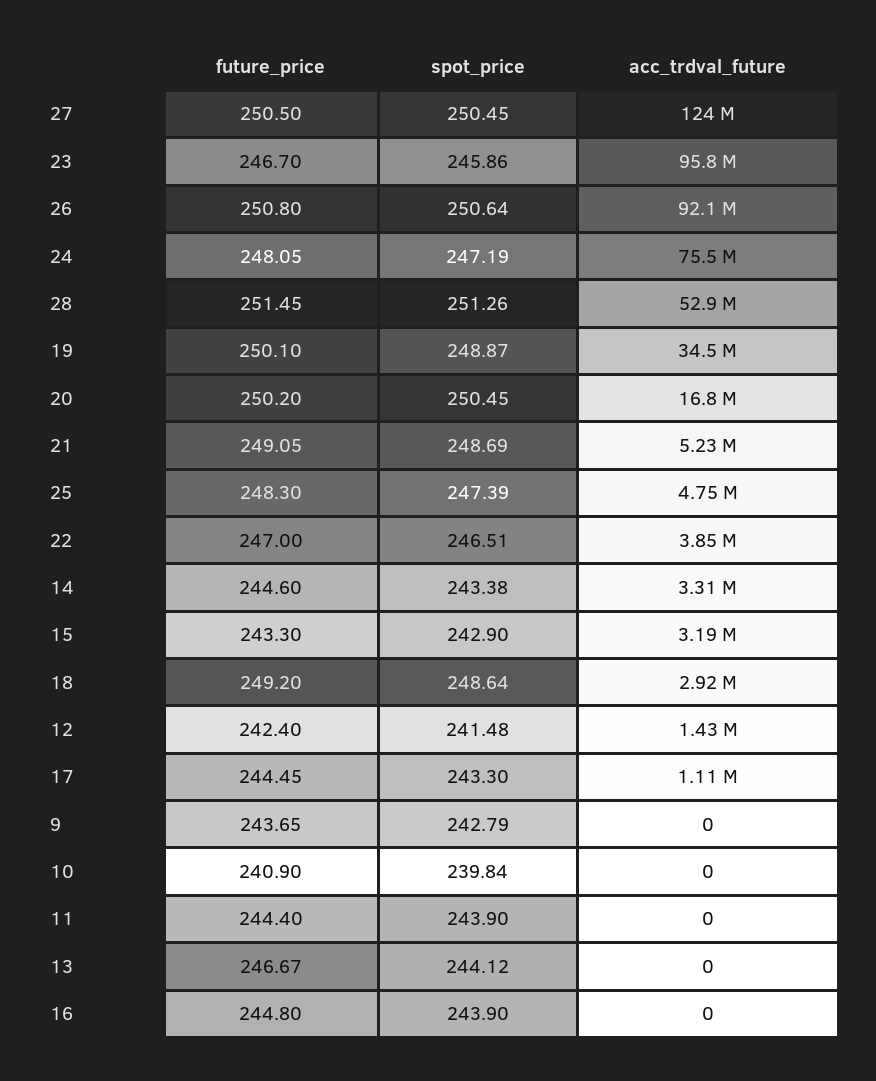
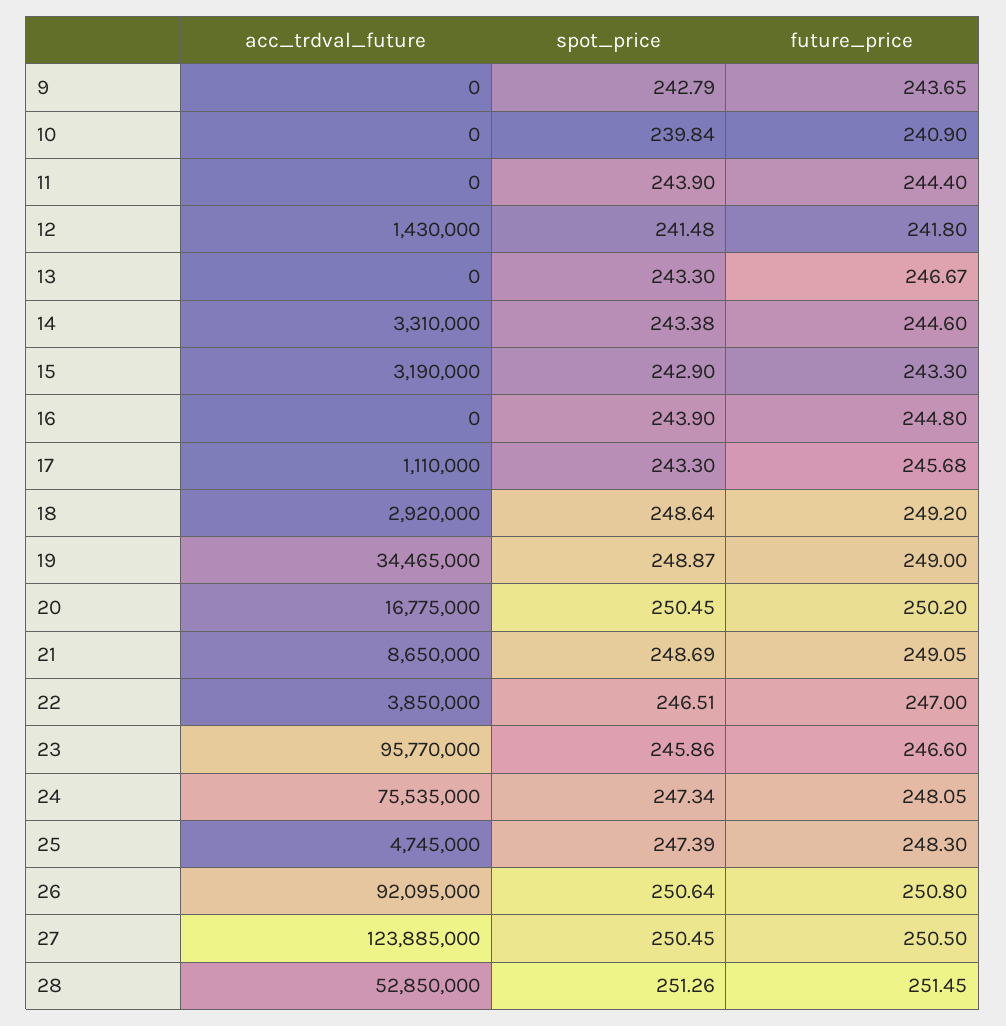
  {
    "future_price": {
      "27": 250.5,
-     "23": 246.7,
+     "23": 246.6,
      "26": 250.8,
      "24": 248.05,
      "28": 251.45,
-     "19": 250.1,
+     "19": 249,
      "20": 250.2,
      "21": 249.05,
      "25": 248.3,
      "22": 247,
      "14": 244.6,
      "15": 243.3,
      "18": 249.2,
-     "12": 242.4,
+     "12": 241.8,
-     "17": 244.45,
+     "17": 245.68,
      "9": 243.65,
      "10": 240.9,
      "11": 244.4,
      "13": 246.67,
      "16": 244.8
    },
    "spot_price": {
      "27": 250.45,
      "23": 245.86,
      "26": 250.64,
-     "24": 247.19,
+     "24": 247.34,
      "28": 251.26,
      "19": 248.87,
      "20": 250.45,
      "21": 248.69,
      "25": 247.39,
      "22": 246.51,
      "14": 243.38,
      "15": 242.9,
      "18": 248.64,
      "12": 241.48,
      "17": 243.3,
      "9": 242.79,
      "10": 239.84,
      "11": 243.9,
-     "13": 244.12,
+     "13": 243.3,
      "16": 243.9
    },
    "acc_trdval_future": {
      "27": 123885000,
      "23": 95770000,
      "26": 92095000,
      "24": 75535000,
      "28": 52850000,
      "19": 34465000,
      "20": 16775000,
-     "21": 5230000,
+     "21": 8650000,
      "25": 4745000,
      "22": 3850000,
      "14": 3310000,
      "15": 3190000,
      "18": 2920000,
      "12": 1430000,
      "17": 1110000,
      "9": 0,
      "10": 0,
      "11": 0,
      "13": 0,
      "16": 0
    }
  }

